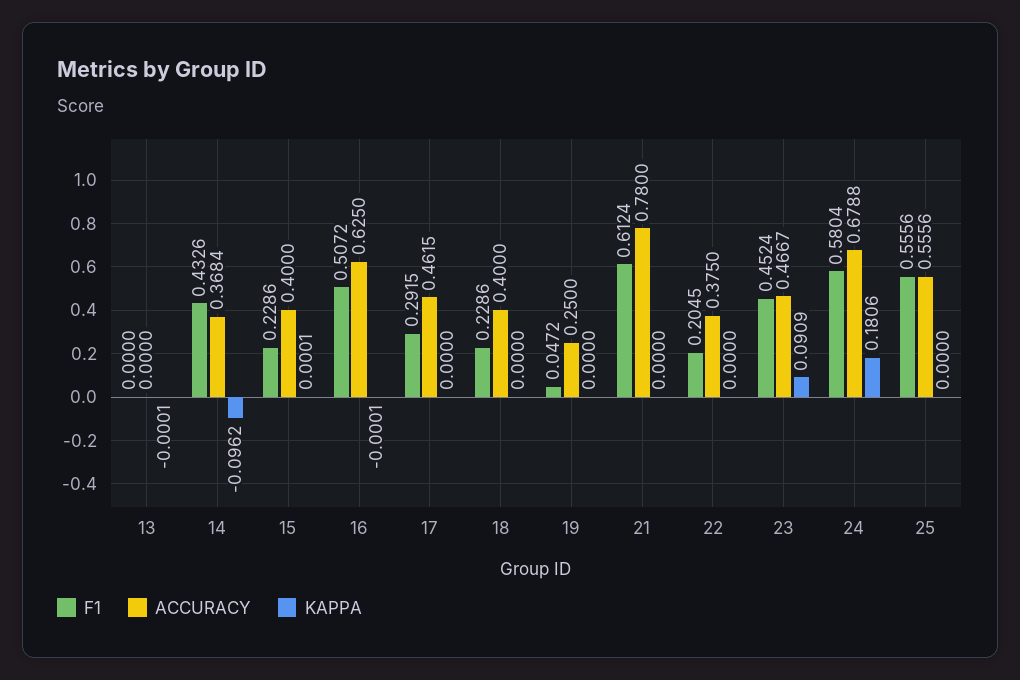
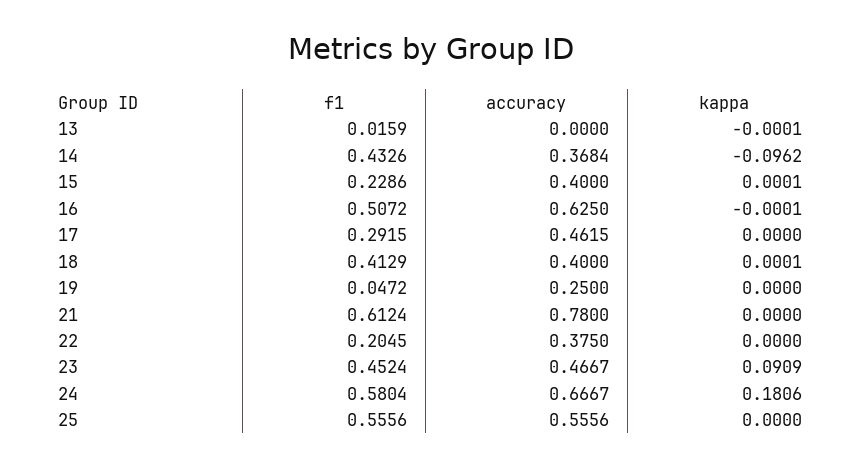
  {
    "F1": {
-     "13": 0,
+     "13": 0.0159,
      "14": 0.4326,
      "15": 0.2286,
      "16": 0.5072,
      "17": 0.2915,
-     "18": 0.2286,
+     "18": 0.4129,
      "19": 0.0472,
      "21": 0.6124,
      "22": 0.2045,
      "23": 0.4524,
      "24": 0.5804,
      "25": 0.5556
    },
    "ACCURACY": {
      "13": 0,
      "14": 0.3684,
      "15": 0.4,
      "16": 0.625,
      "17": 0.4615,
      "18": 0.4,
      "19": 0.25,
      "21": 0.78,
      "22": 0.375,
      "23": 0.4667,
-     "24": 0.6788,
+     "24": 0.6667,
      "25": 0.5556
    },
    "KAPPA": {
      "13": -0.0001,
      "14": -0.0962,
      "15": 0.0001,
      "16": -0.0001,
      "17": 0,
-     "18": 0,
+     "18": 0.0001,
      "19": 0,
      "21": 0,
      "22": 0,
      "23": 0.0909,
      "24": 0.1806,
      "25": 0
    }
  }

